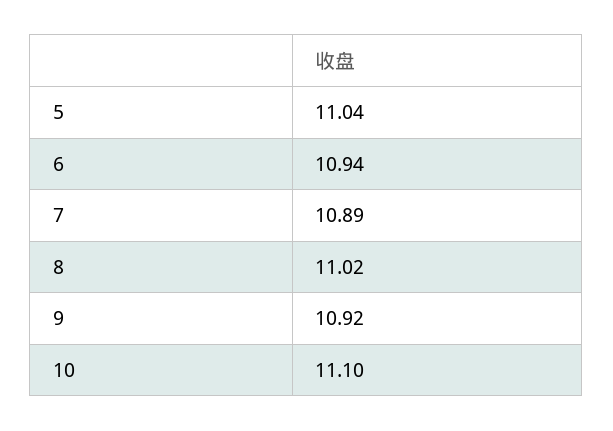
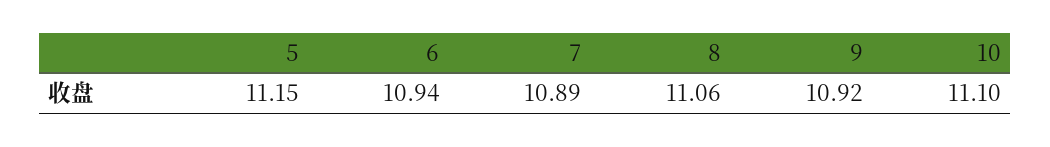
  {
-   "5": 11.04,
+   "5": 11.15,
    "6": 10.94,
    "7": 10.89,
-   "8": 11.02,
+   "8": 11.06,
    "9": 10.92,
    "10": 11.1
  }

